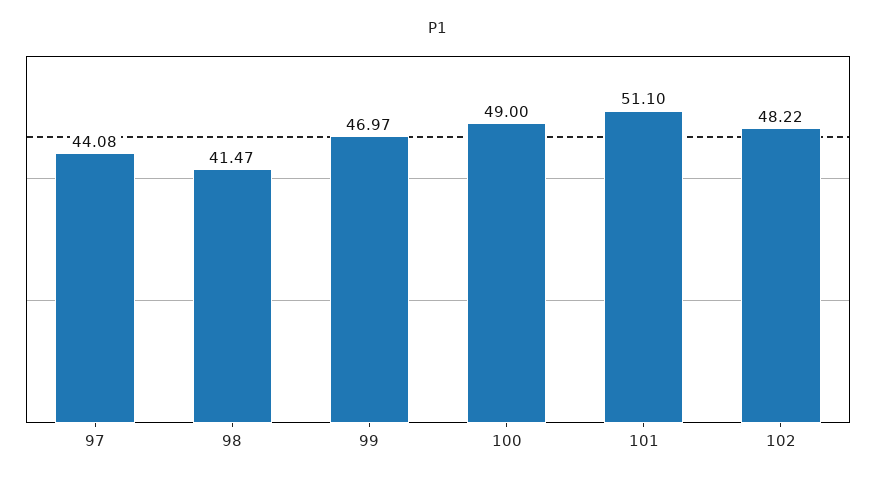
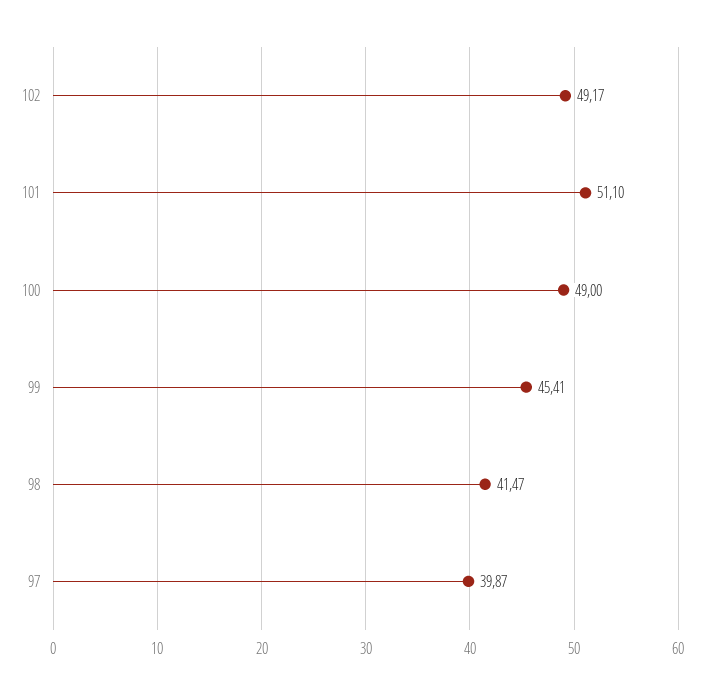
  {
-   "97": 44.08,
+   "97": 39.87,
    "98": 41.47,
-   "99": 46.97,
+   "99": 45.41,
    "100": 49,
    "101": 51.1,
-   "102": 48.22
+   "102": 49.17
  }

